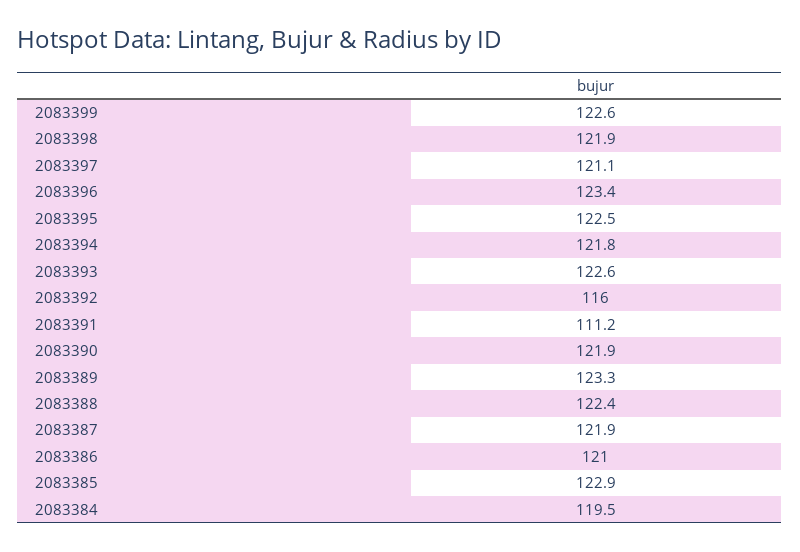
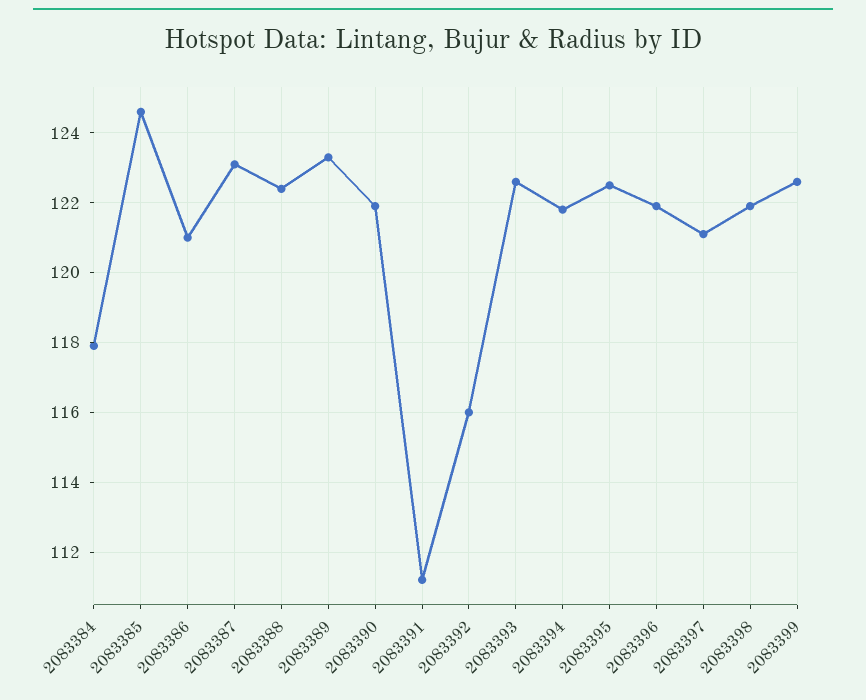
  {
    "2083399": 122.6,
    "2083398": 121.9,
    "2083397": 121.1,
-   "2083396": 123.4,
+   "2083396": 122,
    "2083395": 122.5,
    "2083394": 121.8,
    "2083393": 122.6,
    "2083392": 116,
    "2083391": 111.2,
    "2083390": 121.9,
    "2083389": 123.3,
    "2083388": 122.4,
-   "2083387": 121.9,
+   "2083387": 123,
    "2083386": 121,
-   "2083385": 122.9,
+   "2083385": 124.5,
-   "2083384": 119.5
+   "2083384": 118
  }

